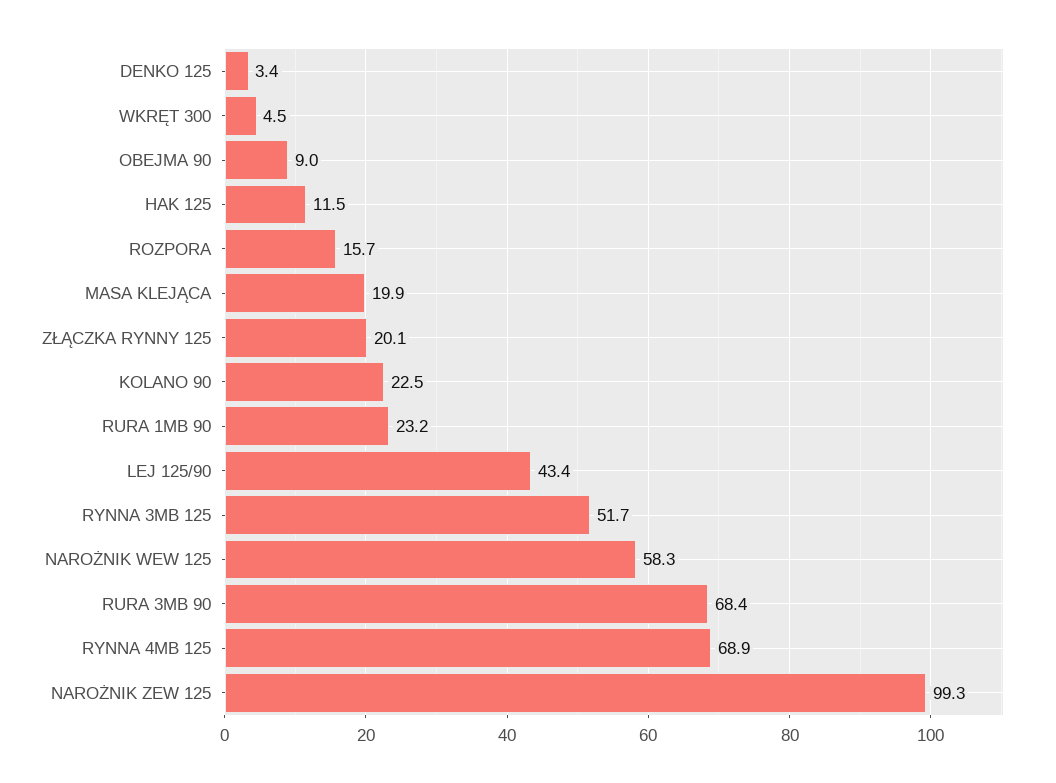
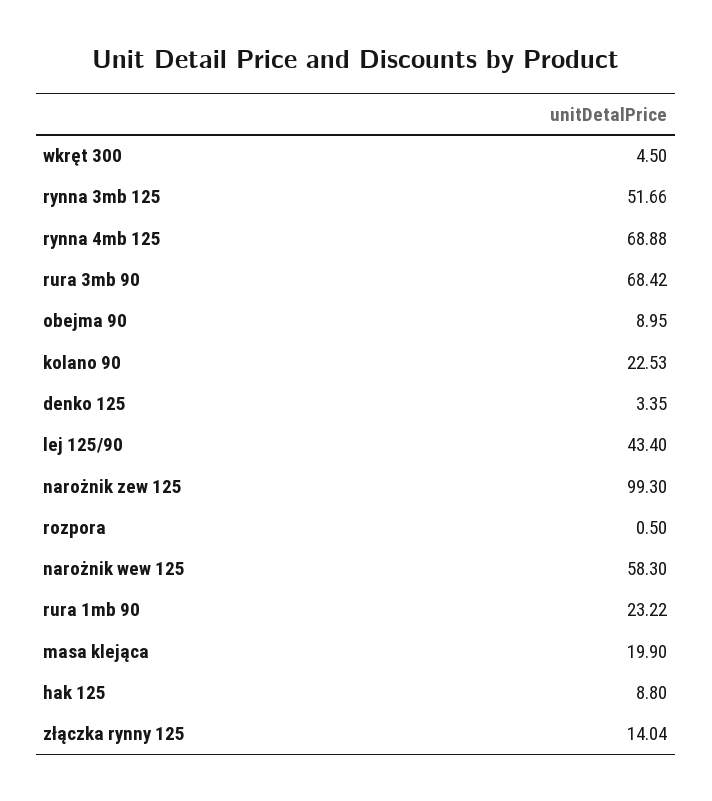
  {
    "DENKO 125": 3.35,
    "WKRĘT 300": 4.5,
    "OBEJMA 90": 8.95,
-   "HAK 125": 11.5,
+   "HAK 125": 8.8,
-   "ROZPORA": 15.7,
+   "ROZPORA": 0.5,
    "MASA KLEJĄCA": 19.9,
-   "ZŁĄCZKA RYNNY 125": 20.1,
+   "ZŁĄCZKA RYNNY 125": 14.04,
    "KOLANO 90": 22.53,
    "RURA 1MB 90": 23.22,
    "LEJ 125/90": 43.4,
    "RYNNA 3MB 125": 51.66,
    "NAROŻNIK WEW 125": 58.3,
    "RURA 3MB 90": 68.42,
    "RYNNA 4MB 125": 68.88,
    "NAROŻNIK ZEW 125": 99.3
  }

